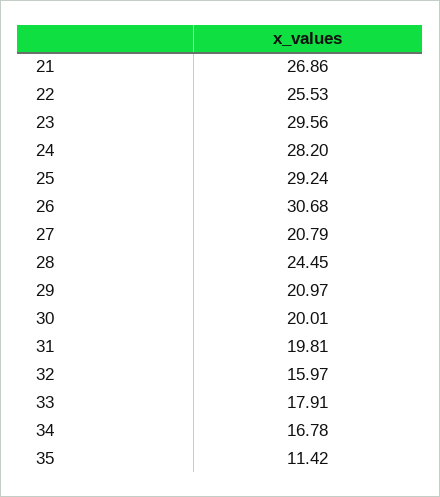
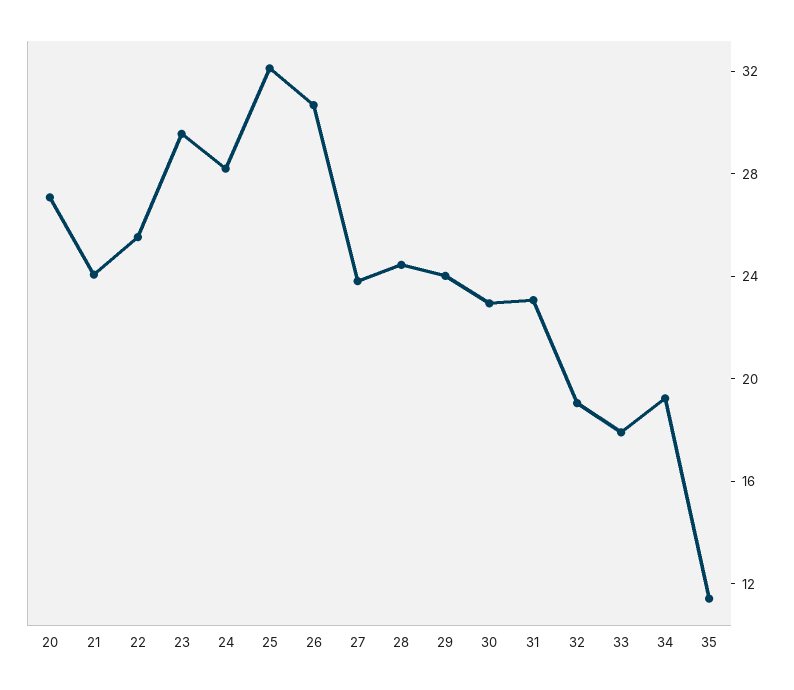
  {
-   "21": 26.86,
+   "21": 24,
    "22": 25.53,
    "23": 29.56,
    "24": 28.2,
-   "25": 29.24,
+   "25": 32,
    "26": 30.68,
-   "27": 20.79,
+   "27": 24,
    "28": 24.45,
-   "29": 20.97,
+   "29": 24,
-   "30": 20.01,
+   "30": 23,
-   "31": 19.81,
+   "31": 23,
-   "32": 15.97,
+   "32": 19,
    "33": 17.91,
-   "34": 16.78,
+   "34": 19,
-   "35": 11.42
+   "35": 11.42,
+   "20": 27
  }

